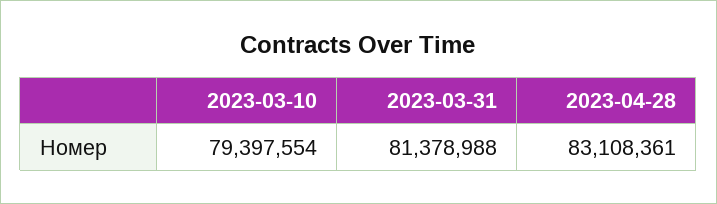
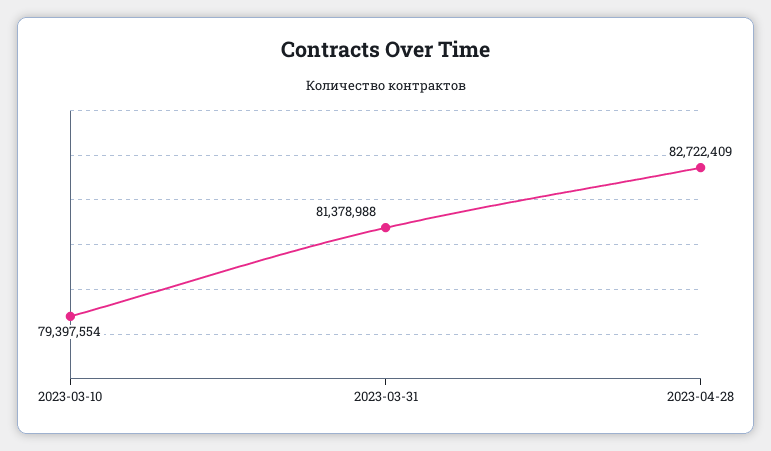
  {
    "2023-03-10": 79397554,
    "2023-03-31": 81378988,
-   "2023-04-28": 83108361
+   "2023-04-28": 82722409
  }

